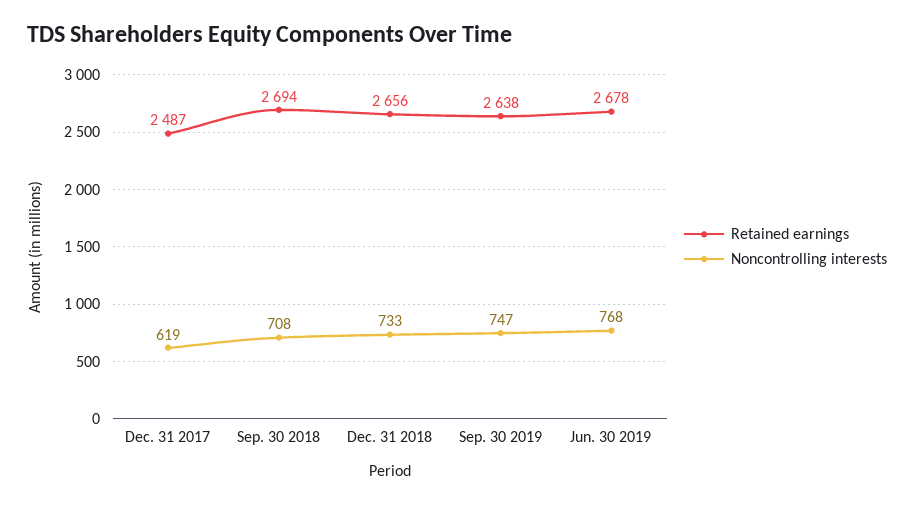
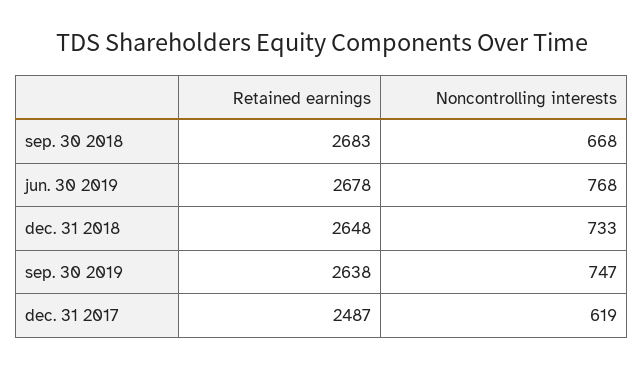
  {
    "Retained earnings": {
      "Dec. 31 2017": 2487,
-     "Sep. 30 2018": 2694,
+     "Sep. 30 2018": 2683,
-     "Dec. 31 2018": 2656,
+     "Dec. 31 2018": 2648,
      "Sep. 30 2019": 2638,
      "Jun. 30 2019": 2678
    },
    "Noncontrolling interests": {
      "Dec. 31 2017": 619,
-     "Sep. 30 2018": 708,
+     "Sep. 30 2018": 668,
      "Dec. 31 2018": 733,
      "Sep. 30 2019": 747,
      "Jun. 30 2019": 768
    }
  }

